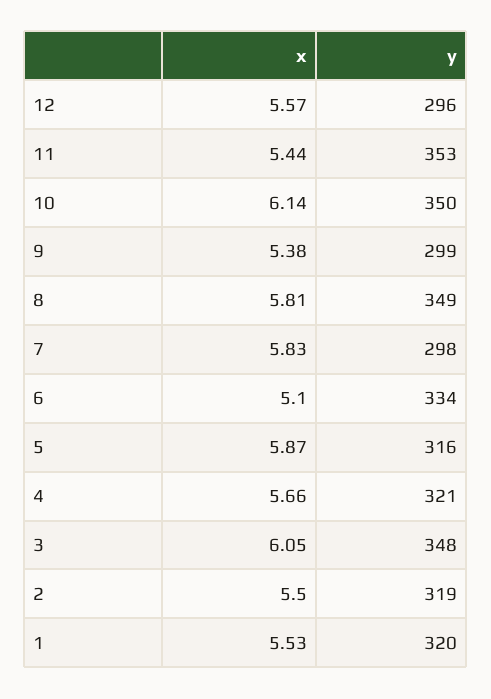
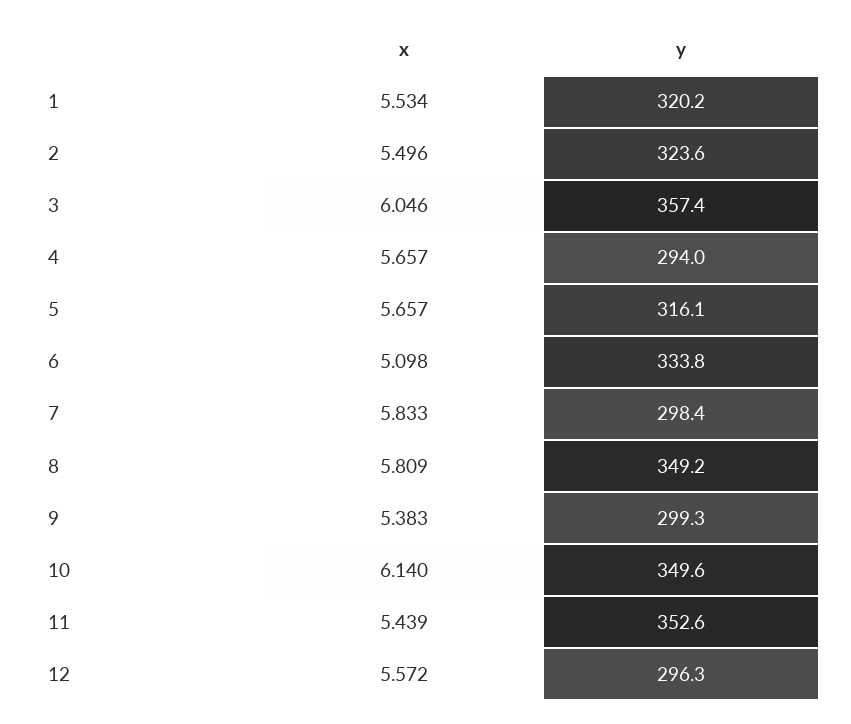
  {
    "x": {
      "12": 5.572,
      "11": 5.439,
      "10": 6.14,
      "9": 5.383,
      "8": 5.809,
      "7": 5.833,
      "6": 5.098,
-     "5": 5.87,
+     "5": 5.657,
      "4": 5.657,
      "3": 6.046,
      "2": 5.496,
      "1": 5.534
    },
    "y": {
      "12": 296.3,
      "11": 352.6,
      "10": 349.6,
      "9": 299.3,
      "8": 349.2,
      "7": 298.4,
      "6": 333.8,
      "5": 316.1,
-     "4": 321,
+     "4": 294,
-     "3": 348,
+     "3": 357.4,
-     "2": 319,
+     "2": 323.6,
      "1": 320.2
    }
  }

